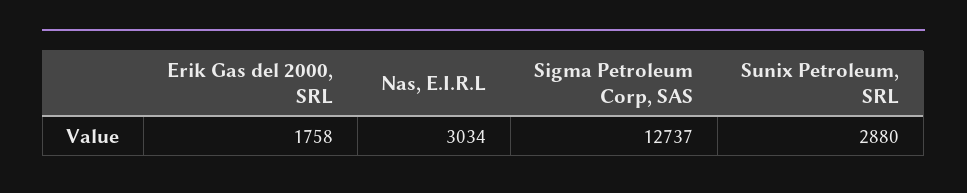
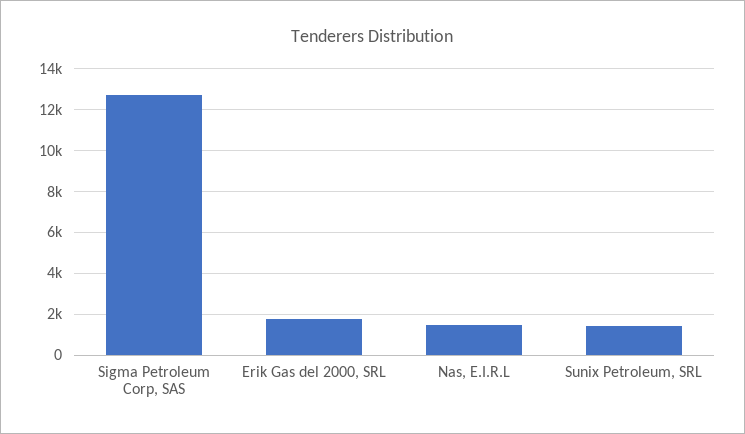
  {
    "Erik Gas del 2000, SRL": 1758,
-   "Nas, E.I.R.L": 3034,
+   "Nas, E.I.R.L": 1500,
    "Sigma Petroleum Corp, SAS": 12737,
-   "Sunix Petroleum, SRL": 2880
+   "Sunix Petroleum, SRL": 1500
  }

